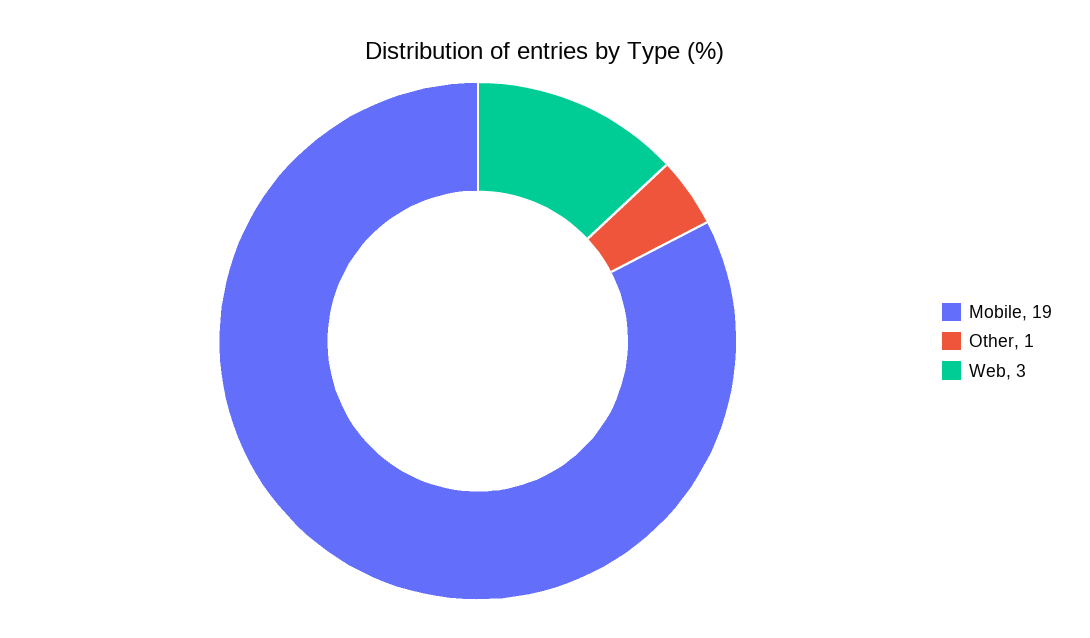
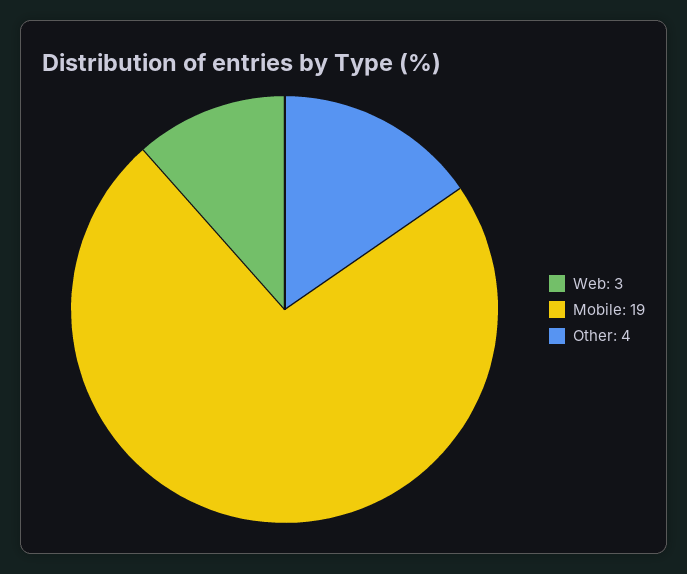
  {
    "Mobile": 19,
-   "Other": 1,
+   "Other": 4,
    "Web": 3
  }

